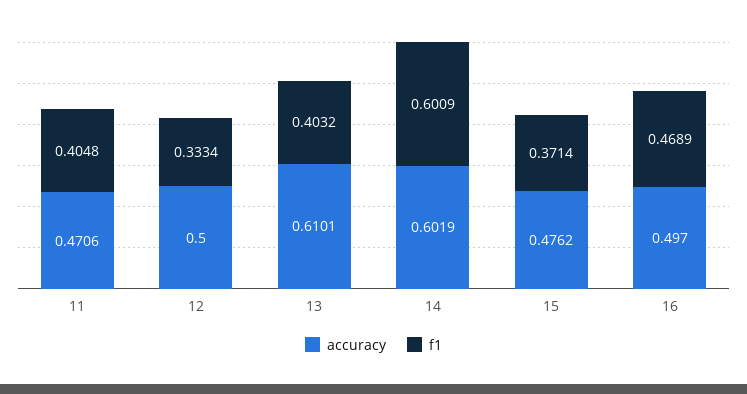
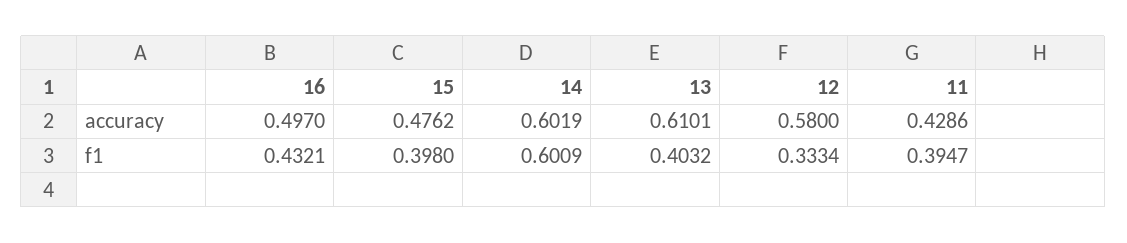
  {
    "accuracy": {
-     "11": 0.4706,
+     "11": 0.4286,
-     "12": 0.5,
+     "12": 0.58,
      "13": 0.6101,
      "14": 0.6019,
      "15": 0.4762,
      "16": 0.497
    },
    "f1": {
-     "11": 0.4048,
+     "11": 0.3947,
      "12": 0.3334,
      "13": 0.4032,
      "14": 0.6009,
-     "15": 0.3714,
+     "15": 0.398,
-     "16": 0.4689
+     "16": 0.4321
    }
  }

